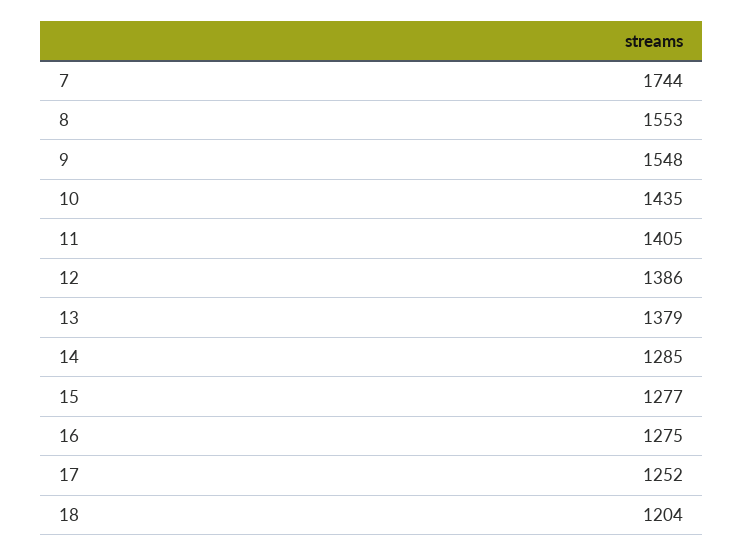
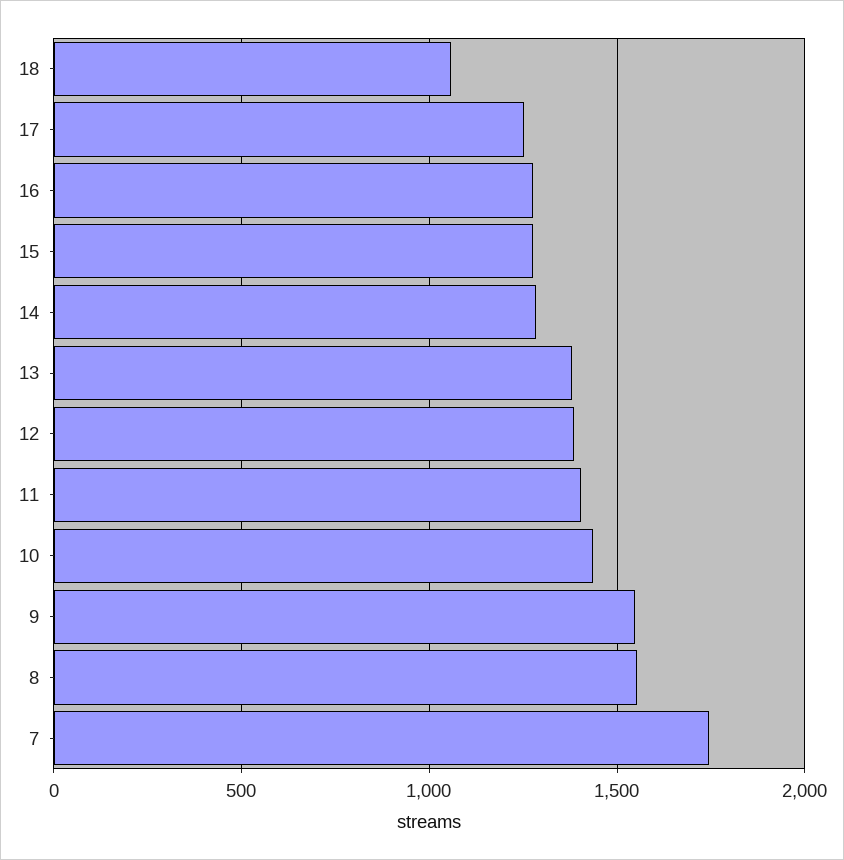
  {
    "7": 1744,
    "8": 1553,
    "9": 1548,
    "10": 1435,
    "11": 1405,
    "12": 1386,
    "13": 1379,
    "14": 1285,
    "15": 1277,
    "16": 1275,
    "17": 1252,
-   "18": 1204
+   "18": 1050
  }

